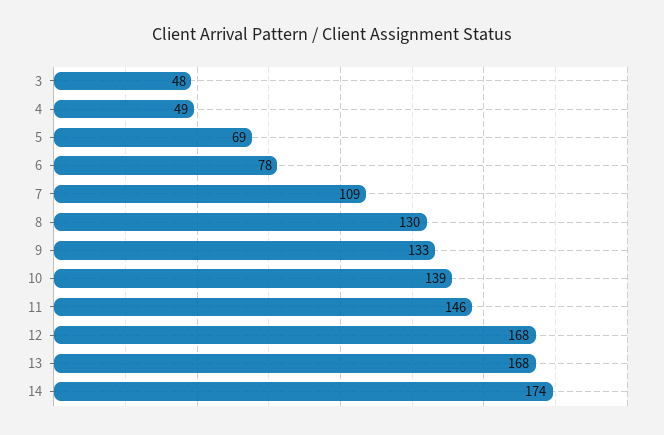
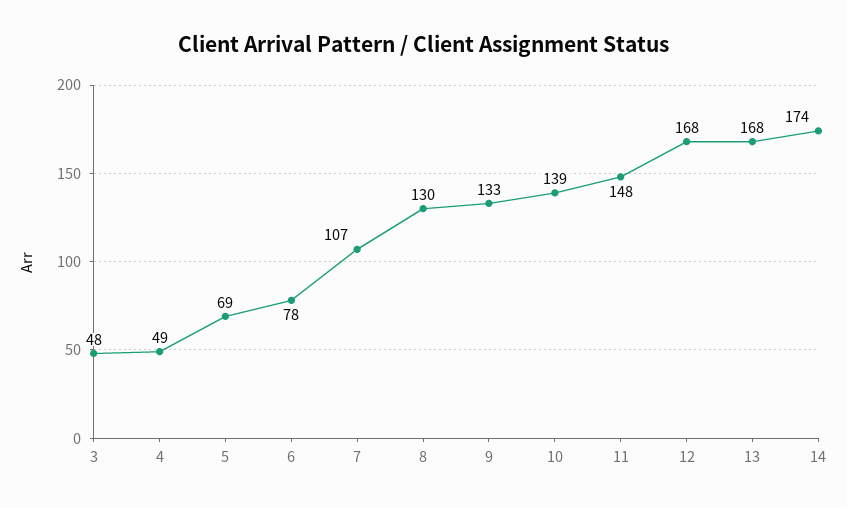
  {
    "3": 48,
    "4": 49,
    "5": 69,
    "6": 78,
-   "7": 109,
+   "7": 107,
    "8": 130,
    "9": 133,
    "10": 139,
-   "11": 146,
+   "11": 148,
    "12": 168,
    "13": 168,
    "14": 174
  }

